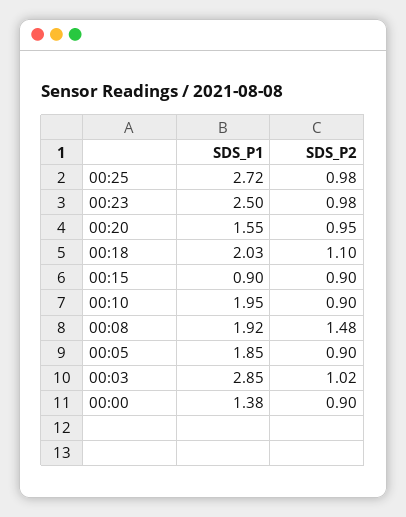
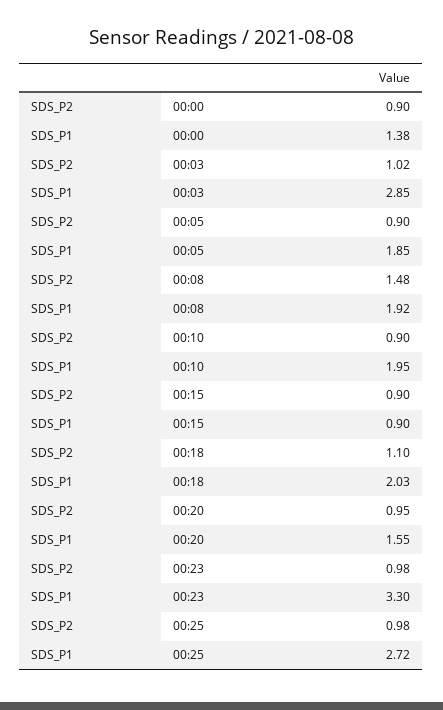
  {
    "SDS_P1": {
      "00:25": 2.72,
-     "00:23": 2.5,
+     "00:23": 3.3,
      "00:20": 1.55,
      "00:18": 2.03,
      "00:15": 0.9,
      "00:10": 1.95,
      "00:08": 1.92,
      "00:05": 1.85,
      "00:03": 2.85,
      "00:00": 1.38
    },
    "SDS_P2": {
      "00:25": 0.98,
      "00:23": 0.98,
      "00:20": 0.95,
      "00:18": 1.1,
      "00:15": 0.9,
      "00:10": 0.9,
      "00:08": 1.48,
      "00:05": 0.9,
      "00:03": 1.02,
      "00:00": 0.9
    }
  }

